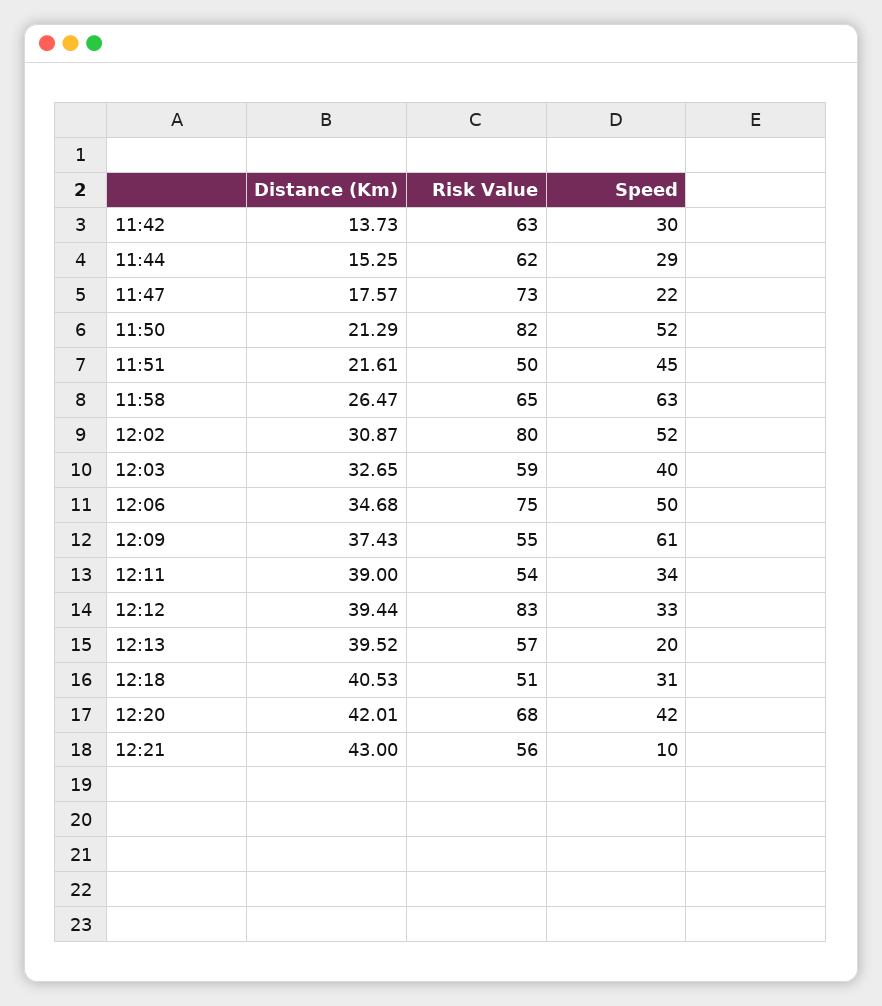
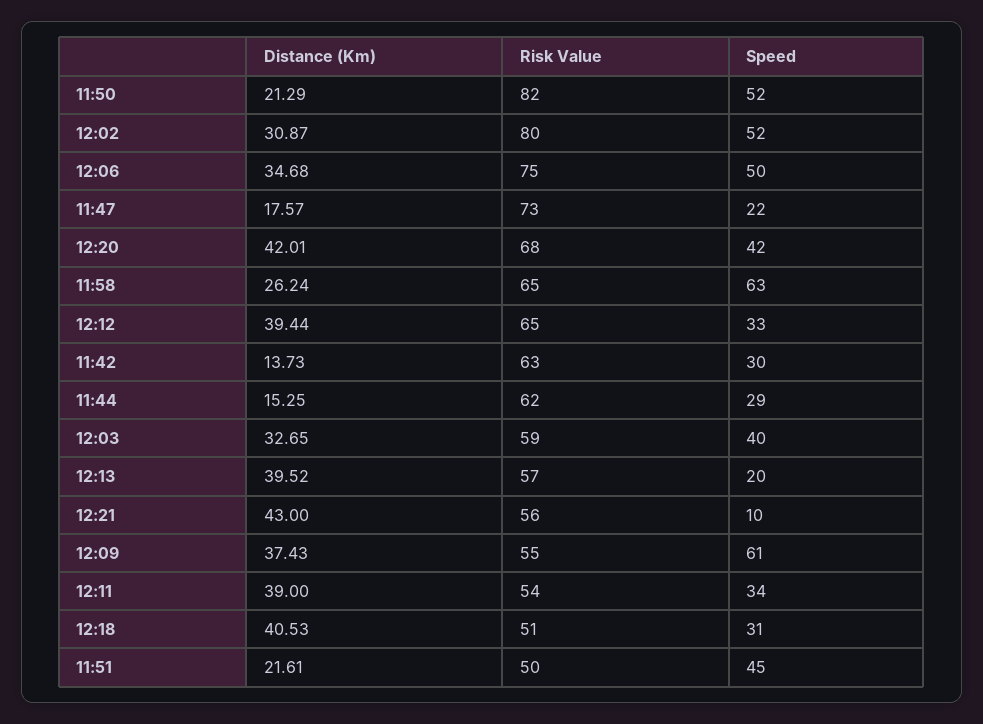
  {
    "Distance (Km)": {
      "11:42": 13.73,
      "11:44": 15.25,
      "11:47": 17.57,
      "11:50": 21.29,
      "11:51": 21.61,
-     "11:58": 26.47,
+     "11:58": 26.24,
      "12:02": 30.87,
      "12:03": 32.65,
      "12:06": 34.68,
      "12:09": 37.43,
      "12:11": 39,
      "12:12": 39.44,
      "12:13": 39.52,
      "12:18": 40.53,
      "12:20": 42.01,
      "12:21": 43
    },
    "Risk Value": {
      "11:42": 63,
      "11:44": 62,
      "11:47": 73,
      "11:50": 82,
      "11:51": 50,
      "11:58": 65,
      "12:02": 80,
      "12:03": 59,
      "12:06": 75,
      "12:09": 55,
      "12:11": 54,
-     "12:12": 83,
+     "12:12": 65,
      "12:13": 57,
      "12:18": 51,
      "12:20": 68,
      "12:21": 56
    },
    "Speed": {
      "11:42": 30,
      "11:44": 29,
      "11:47": 22,
      "11:50": 52,
      "11:51": 45,
      "11:58": 63,
      "12:02": 52,
      "12:03": 40,
      "12:06": 50,
      "12:09": 61,
      "12:11": 34,
      "12:12": 33,
      "12:13": 20,
      "12:18": 31,
      "12:20": 42,
      "12:21": 10
    }
  }

